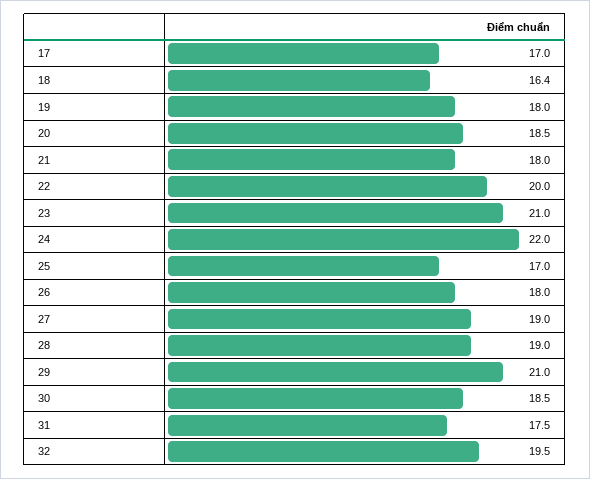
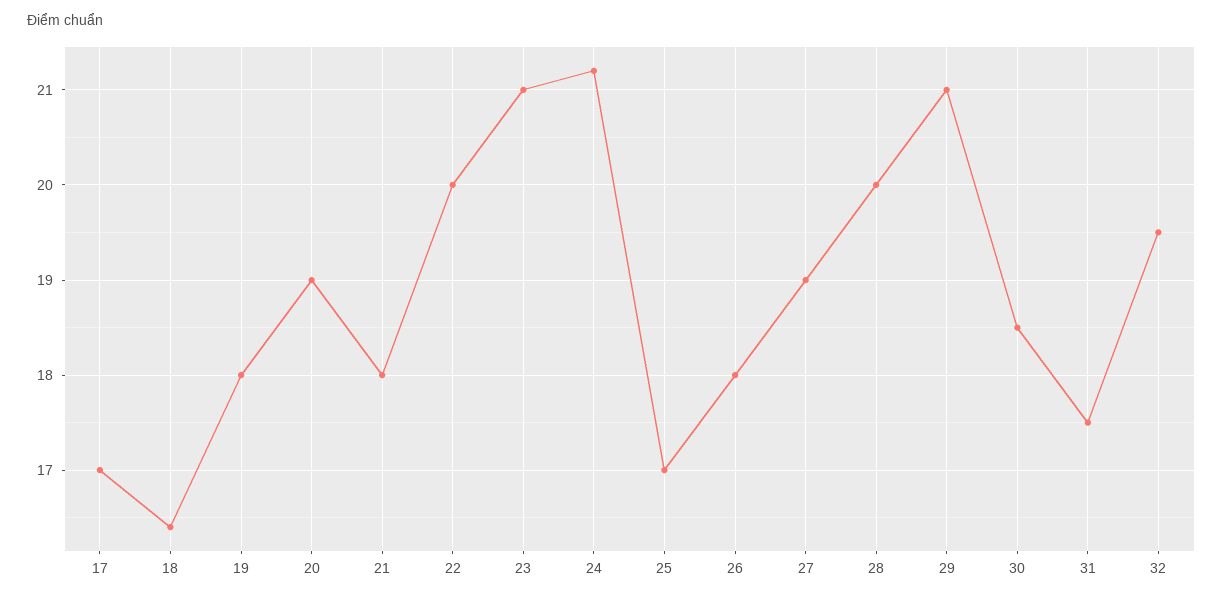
  {
    "17": 17,
    "18": 16.4,
    "19": 18,
-   "20": 18.5,
+   "20": 19,
    "21": 18,
    "22": 20,
    "23": 21,
-   "24": 22,
+   "24": 21.2,
    "25": 17,
    "26": 18,
    "27": 19,
-   "28": 19,
+   "28": 20,
    "29": 21,
    "30": 18.5,
    "31": 17.5,
    "32": 19.5
  }

